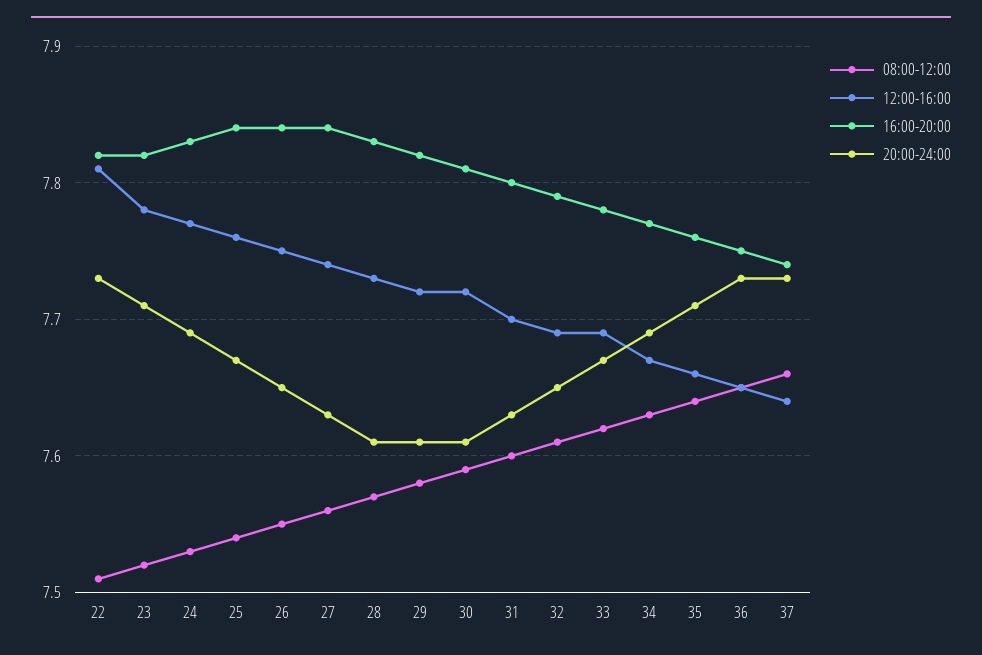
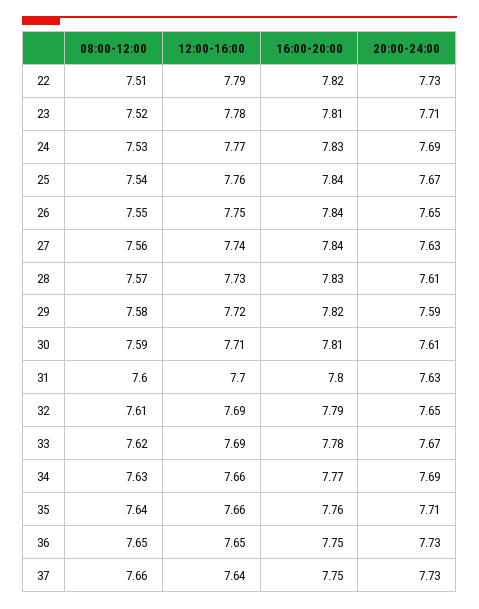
  {
    "08:00-12:00": {
      "22": 7.51,
      "23": 7.52,
      "24": 7.53,
      "25": 7.54,
      "26": 7.55,
      "27": 7.56,
      "28": 7.57,
      "29": 7.58,
      "30": 7.59,
      "31": 7.6,
      "32": 7.61,
      "33": 7.62,
      "34": 7.63,
      "35": 7.64,
      "36": 7.65,
      "37": 7.66
    },
    "12:00-16:00": {
-     "22": 7.81,
+     "22": 7.79,
      "23": 7.78,
      "24": 7.77,
      "25": 7.76,
      "26": 7.75,
      "27": 7.74,
      "28": 7.73,
      "29": 7.72,
-     "30": 7.72,
+     "30": 7.71,
      "31": 7.7,
      "32": 7.69,
      "33": 7.69,
-     "34": 7.67,
+     "34": 7.66,
      "35": 7.66,
      "36": 7.65,
      "37": 7.64
    },
    "16:00-20:00": {
      "22": 7.82,
-     "23": 7.82,
+     "23": 7.81,
      "24": 7.83,
      "25": 7.84,
      "26": 7.84,
      "27": 7.84,
      "28": 7.83,
      "29": 7.82,
      "30": 7.81,
      "31": 7.8,
      "32": 7.79,
      "33": 7.78,
      "34": 7.77,
      "35": 7.76,
      "36": 7.75,
-     "37": 7.74
+     "37": 7.75
    },
    "20:00-24:00": {
      "22": 7.73,
      "23": 7.71,
      "24": 7.69,
      "25": 7.67,
      "26": 7.65,
      "27": 7.63,
      "28": 7.61,
-     "29": 7.61,
+     "29": 7.59,
      "30": 7.61,
      "31": 7.63,
      "32": 7.65,
      "33": 7.67,
      "34": 7.69,
      "35": 7.71,
      "36": 7.73,
      "37": 7.73
    }
  }

